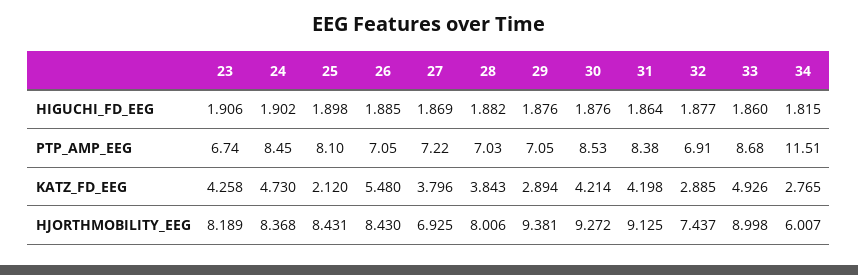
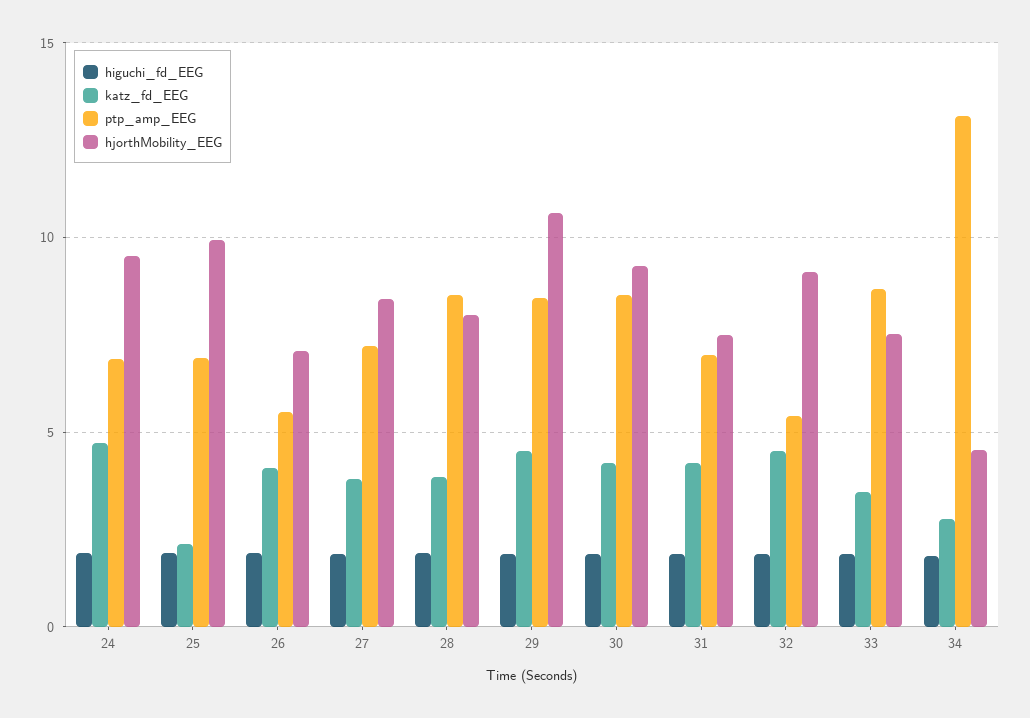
  {
    "HIGUCHI_FD_EEG": {
-     "23": 1.906,
      "24": 1.902,
      "25": 1.898,
      "26": 1.885,
      "27": 1.869,
      "28": 1.882,
      "29": 1.876,
      "30": 1.876,
      "31": 1.864,
      "32": 1.877,
      "33": 1.86,
      "34": 1.815
    },
    "PTP_AMP_EEG": {
-     "23": 6.74,
-     "24": 8.45,
+     "24": 7,
-     "25": 8.1,
+     "25": 7,
-     "26": 7.05,
+     "26": 5.5,
      "27": 7.22,
-     "28": 7.03,
+     "28": 8.5,
-     "29": 7.05,
+     "29": 8.5,
      "30": 8.53,
-     "31": 8.38,
+     "31": 7,
-     "32": 6.91,
+     "32": 5.5,
      "33": 8.68,
-     "34": 11.51
+     "34": 13
    },
    "KATZ_FD_EEG": {
-     "23": 4.258,
      "24": 4.73,
      "25": 2.12,
-     "26": 5.48,
+     "26": 4,
      "27": 3.796,
      "28": 3.843,
-     "29": 2.894,
+     "29": 4.5,
      "30": 4.214,
      "31": 4.198,
-     "32": 2.885,
+     "32": 4.5,
-     "33": 4.926,
+     "33": 3.5,
      "34": 2.765
    },
    "HJORTHMOBILITY_EEG": {
-     "23": 8.189,
-     "24": 8.368,
+     "24": 9.5,
-     "25": 8.431,
+     "25": 10,
-     "26": 8.43,
+     "26": 7,
-     "27": 6.925,
+     "27": 8.5,
      "28": 8.006,
-     "29": 9.381,
+     "29": 10.5,
      "30": 9.272,
-     "31": 9.125,
+     "31": 7.5,
-     "32": 7.437,
+     "32": 9,
-     "33": 8.998,
+     "33": 7.5,
-     "34": 6.007
+     "34": 4.5
    }
  }

